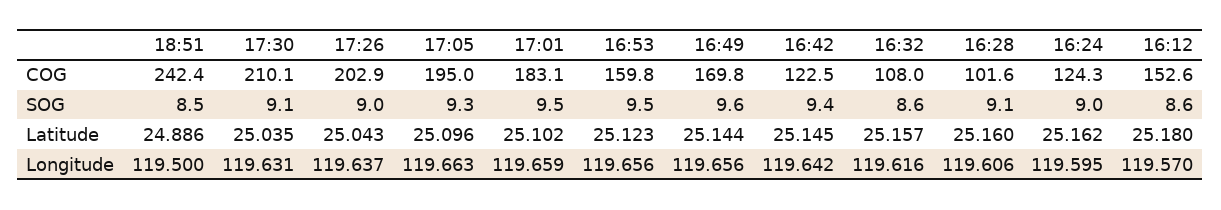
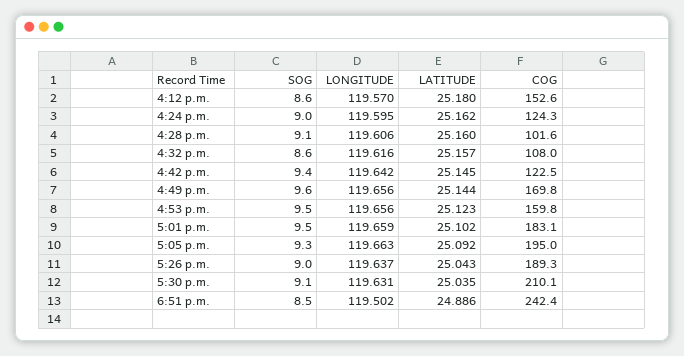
  {
    "18:51": {
      "COG": 242.4,
      "SOG": 8.5,
      "Latitude": 24.886,
-     "Longitude": 119.5
+     "Longitude": 119.502
    },
    "17:30": {
      "COG": 210.1,
      "SOG": 9.1,
      "Latitude": 25.035,
      "Longitude": 119.631
    },
    "17:26": {
-     "COG": 202.9,
+     "COG": 189.3,
      "SOG": 9,
      "Latitude": 25.043,
      "Longitude": 119.637
    },
    "17:05": {
      "COG": 195,
      "SOG": 9.3,
-     "Latitude": 25.096,
+     "Latitude": 25.092,
      "Longitude": 119.663
    },
    "17:01": {
      "COG": 183.1,
      "SOG": 9.5,
      "Latitude": 25.102,
      "Longitude": 119.659
    },
    "16:53": {
      "COG": 159.8,
      "SOG": 9.5,
      "Latitude": 25.123,
      "Longitude": 119.656
    },
    "16:49": {
      "COG": 169.8,
      "SOG": 9.6,
      "Latitude": 25.144,
      "Longitude": 119.656
    },
    "16:42": {
      "COG": 122.5,
      "SOG": 9.4,
      "Latitude": 25.145,
      "Longitude": 119.642
    },
    "16:32": {
      "COG": 108,
      "SOG": 8.6,
      "Latitude": 25.157,
      "Longitude": 119.616
    },
    "16:28": {
      "COG": 101.6,
      "SOG": 9.1,
      "Latitude": 25.16,
      "Longitude": 119.606
    },
    "16:24": {
      "COG": 124.3,
      "SOG": 9,
      "Latitude": 25.162,
      "Longitude": 119.595
    },
    "16:12": {
      "COG": 152.6,
      "SOG": 8.6,
      "Latitude": 25.18,
      "Longitude": 119.57
    }
  }

